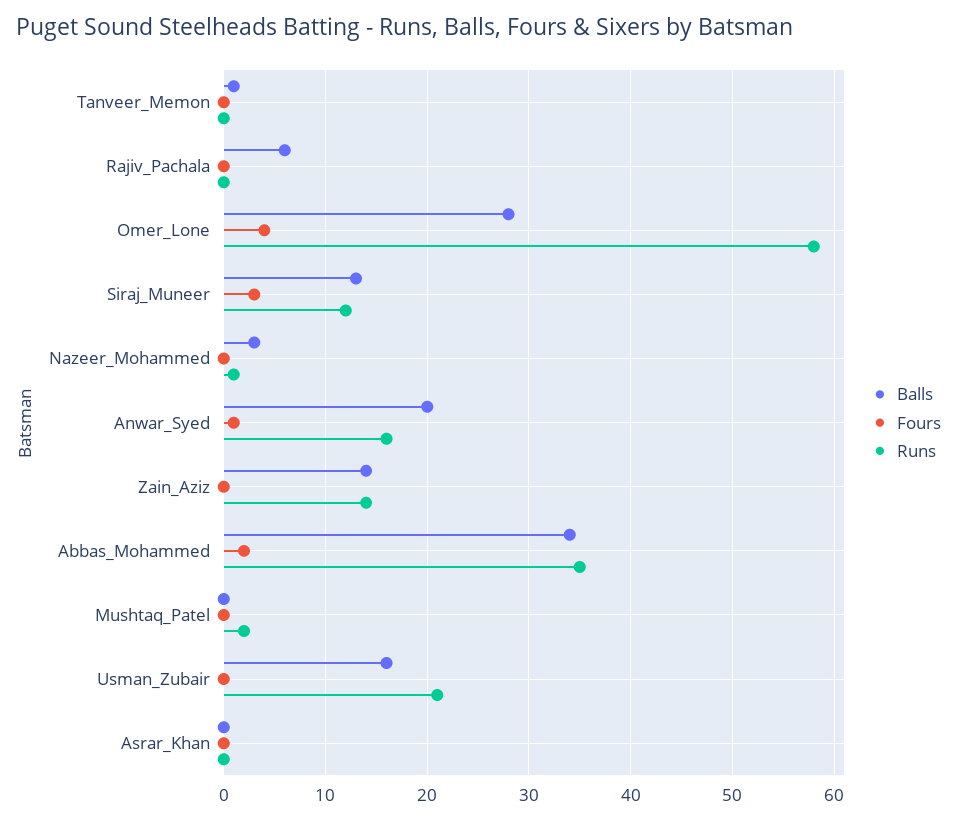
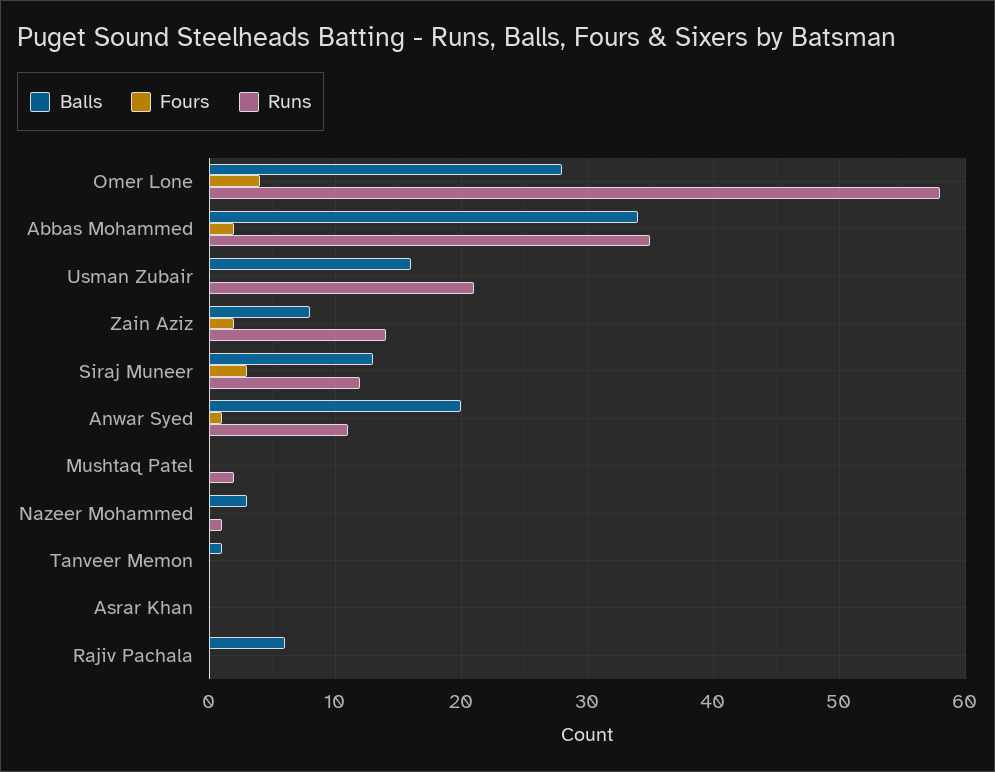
  {
    "Balls": {
      "Tanveer_Memon": 1,
      "Rajiv_Pachala": 6,
      "Omer_Lone": 28,
      "Siraj_Muneer": 13,
      "Nazeer_Mohammed": 3,
      "Anwar_Syed": 20,
-     "Zain_Aziz": 14,
+     "Zain_Aziz": 8,
      "Abbas_Mohammed": 34,
      "Mushtaq_Patel": 0,
      "Usman_Zubair": 16,
      "Asrar_Khan": 0
    },
    "Fours": {
      "Tanveer_Memon": 0,
      "Rajiv_Pachala": 0,
      "Omer_Lone": 4,
      "Siraj_Muneer": 3,
      "Nazeer_Mohammed": 0,
      "Anwar_Syed": 1,
-     "Zain_Aziz": 0,
+     "Zain_Aziz": 2,
      "Abbas_Mohammed": 2,
      "Mushtaq_Patel": 0,
      "Usman_Zubair": 0,
      "Asrar_Khan": 0
    },
    "Runs": {
      "Tanveer_Memon": 0,
      "Rajiv_Pachala": 0,
      "Omer_Lone": 58,
      "Siraj_Muneer": 12,
      "Nazeer_Mohammed": 1,
-     "Anwar_Syed": 16,
+     "Anwar_Syed": 11,
      "Zain_Aziz": 14,
      "Abbas_Mohammed": 35,
      "Mushtaq_Patel": 2,
      "Usman_Zubair": 21,
      "Asrar_Khan": 0
    }
  }

